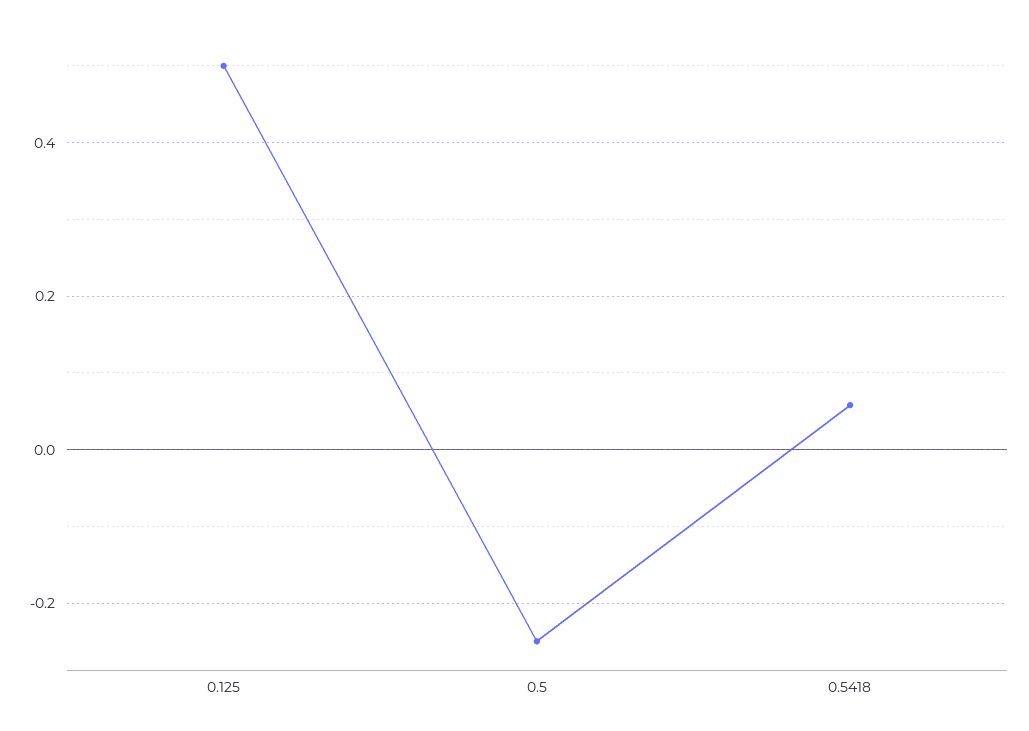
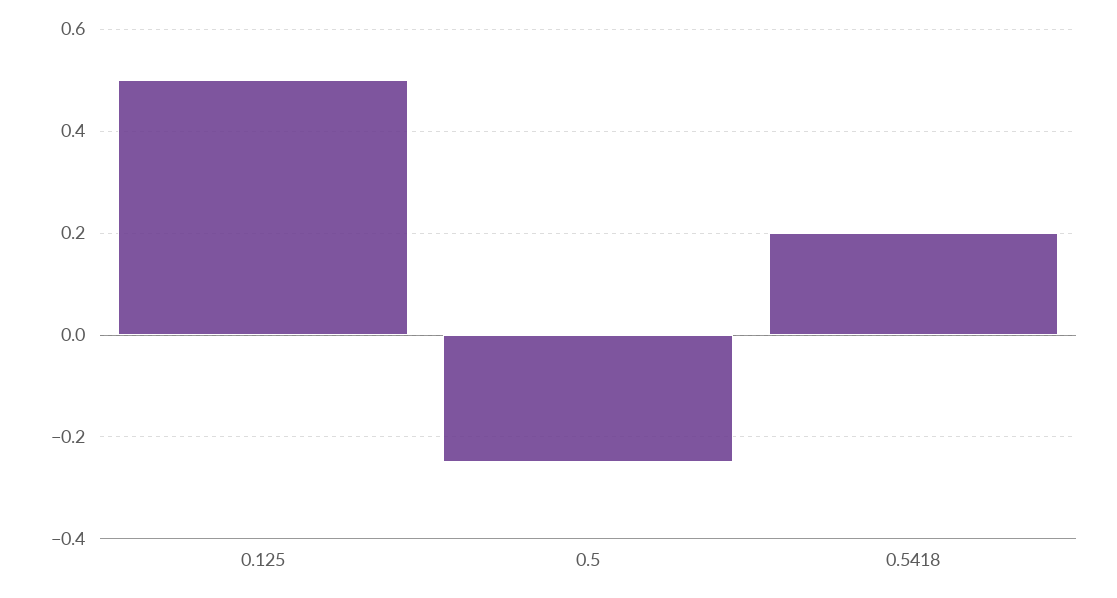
  {
    "0.125": 0.5,
    "0.5": -0.26,
-   "0.5418": 0.06
+   "0.5418": 0.2
  }

